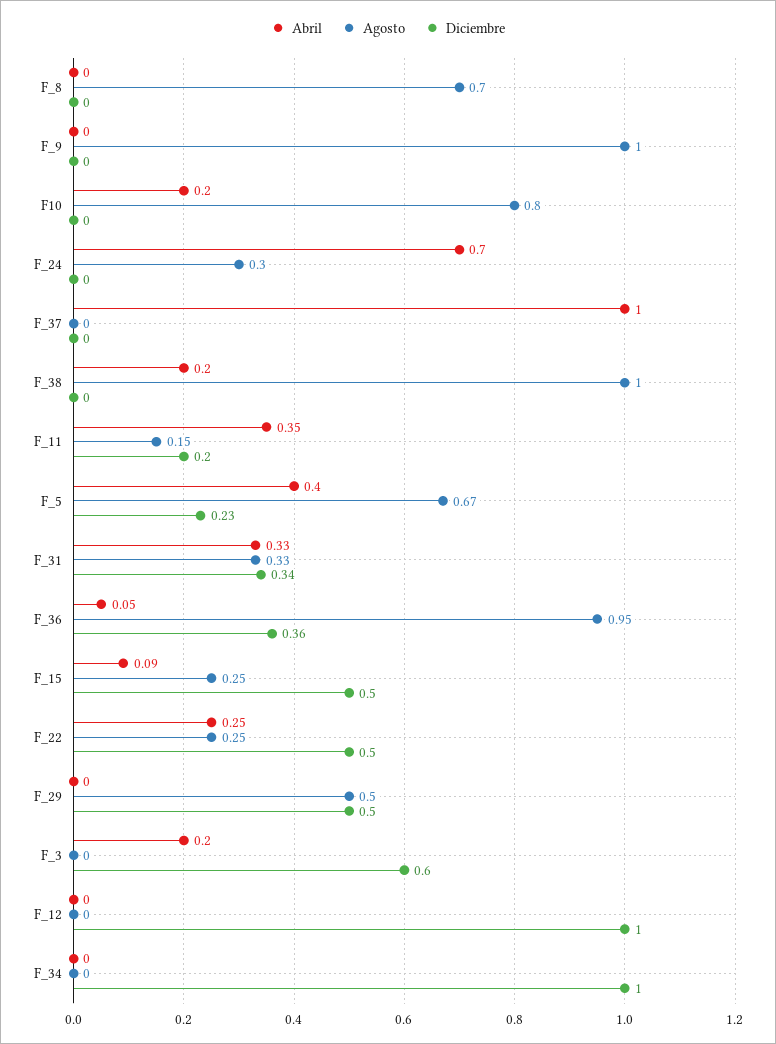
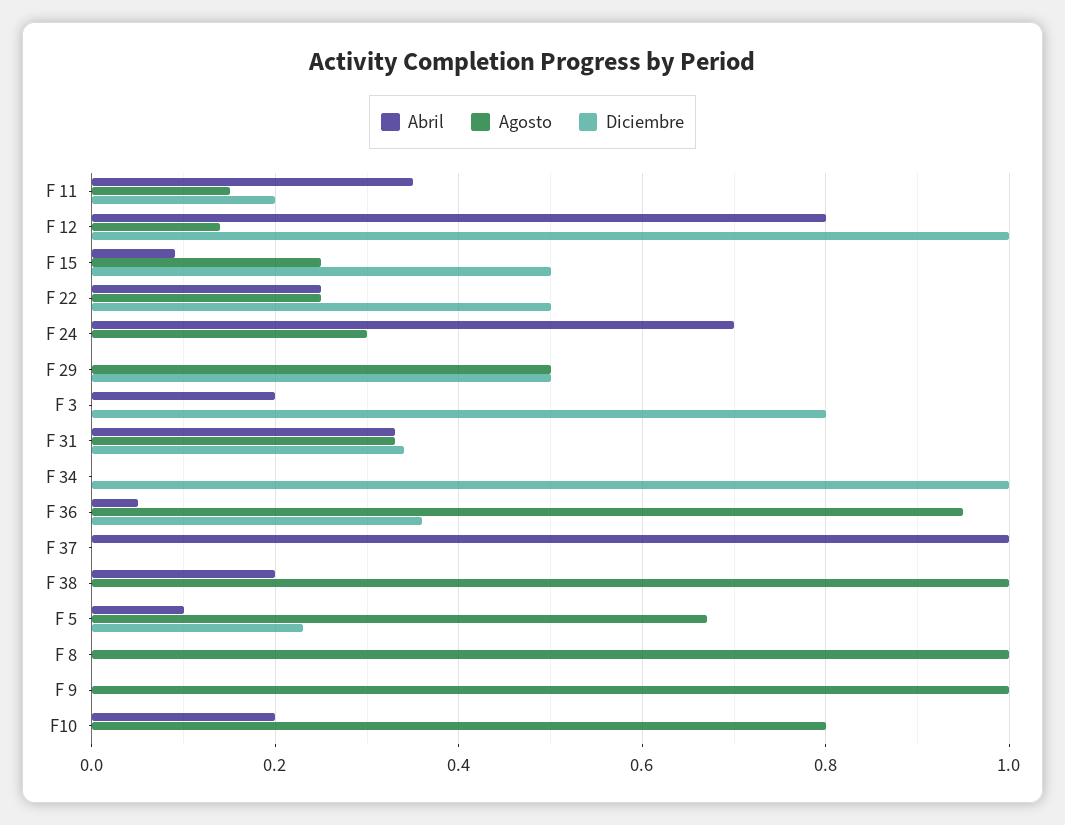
  {
    "Abril": {
      "F_8": 0,
      "F_9": 0,
      "F10": 0.2,
      "F_24": 0.7,
      "F_37": 1,
      "F_38": 0.2,
      "F_11": 0.35,
-     "F_5": 0.4,
+     "F_5": 0.1,
      "F_31": 0.33,
      "F_36": 0.05,
      "F_15": 0.09,
      "F_22": 0.25,
      "F_29": 0,
      "F_3": 0.2,
-     "F_12": 0,
+     "F_12": 0.8,
      "F_34": 0
    },
    "Agosto": {
-     "F_8": 0.7,
+     "F_8": 1,
      "F_9": 1,
      "F10": 0.8,
      "F_24": 0.3,
      "F_37": 0,
      "F_38": 1,
      "F_11": 0.15,
      "F_5": 0.67,
      "F_31": 0.33,
      "F_36": 0.95,
      "F_15": 0.25,
      "F_22": 0.25,
      "F_29": 0.5,
      "F_3": 0,
-     "F_12": 0,
+     "F_12": 0.15,
      "F_34": 0
    },
    "Diciembre": {
      "F_8": 0,
      "F_9": 0,
      "F10": 0,
      "F_24": 0,
      "F_37": 0,
      "F_38": 0,
      "F_11": 0.2,
      "F_5": 0.23,
      "F_31": 0.34,
      "F_36": 0.36,
      "F_15": 0.5,
      "F_22": 0.5,
      "F_29": 0.5,
-     "F_3": 0.6,
+     "F_3": 0.8,
      "F_12": 1,
      "F_34": 1
    }
  }

